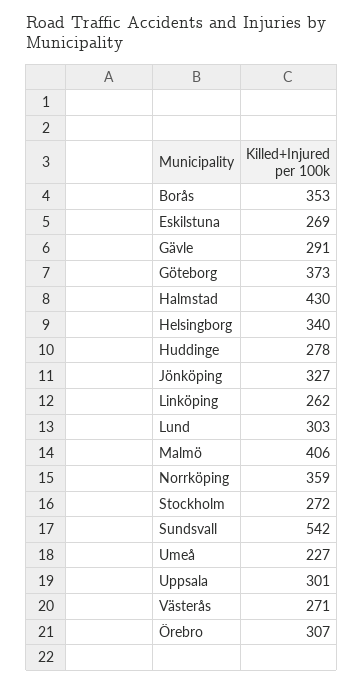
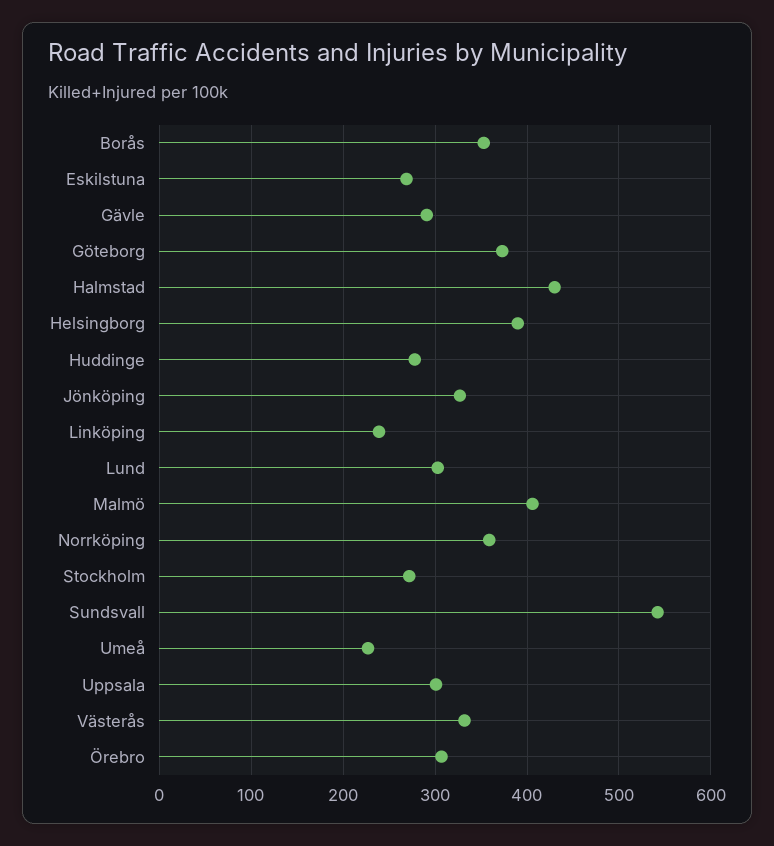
  {
    "Borås": 353,
    "Eskilstuna": 269,
    "Gävle": 291,
    "Göteborg": 373,
    "Halmstad": 430,
-   "Helsingborg": 340,
+   "Helsingborg": 390,
    "Huddinge": 278,
    "Jönköping": 327,
-   "Linköping": 262,
+   "Linköping": 240,
    "Lund": 303,
    "Malmö": 406,
    "Norrköping": 359,
    "Stockholm": 272,
    "Sundsvall": 542,
    "Umeå": 227,
    "Uppsala": 301,
-   "Västerås": 271,
+   "Västerås": 330,
    "Örebro": 307
  }

